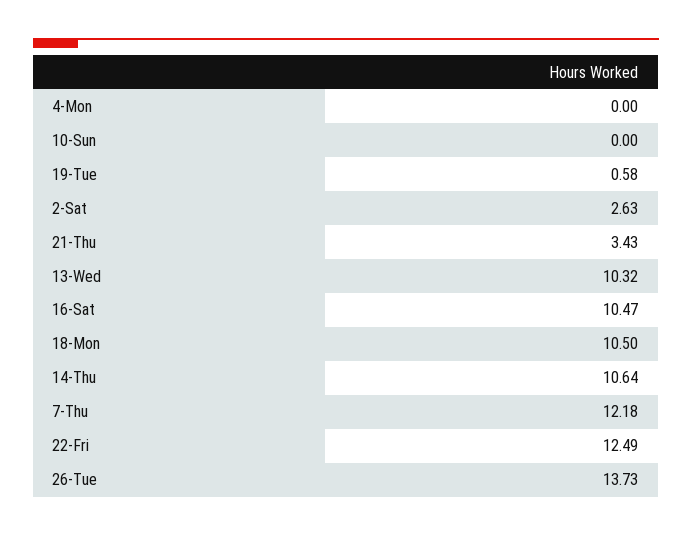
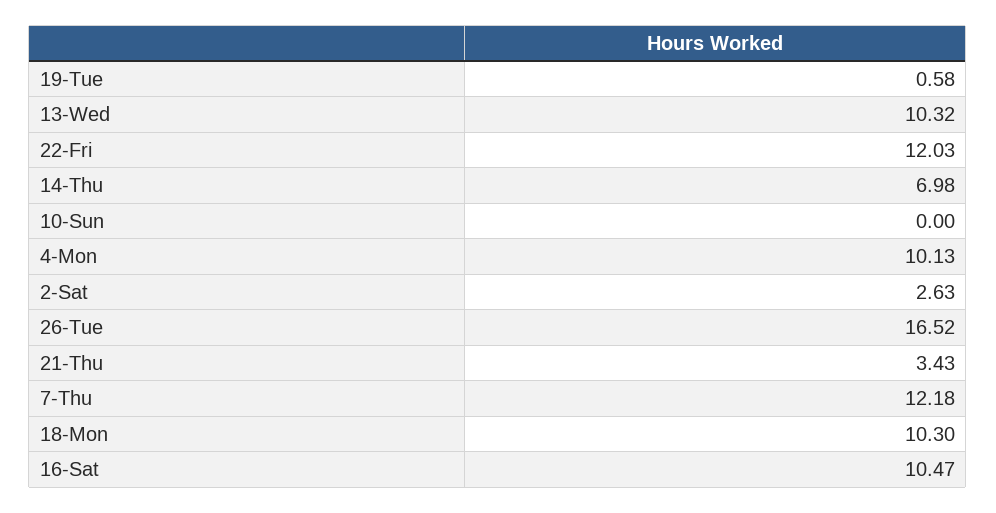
  {
-   "4-Mon": 0,
+   "4-Mon": 10.13,
    "10-Sun": 0,
    "19-Tue": 0.58,
    "2-Sat": 2.63,
    "21-Thu": 3.43,
    "13-Wed": 10.32,
    "16-Sat": 10.47,
-   "18-Mon": 10.5,
+   "18-Mon": 10.3,
-   "14-Thu": 10.64,
+   "14-Thu": 6.98,
    "7-Thu": 12.18,
-   "22-Fri": 12.49,
+   "22-Fri": 12.03,
-   "26-Tue": 13.73
+   "26-Tue": 16.52
  }

